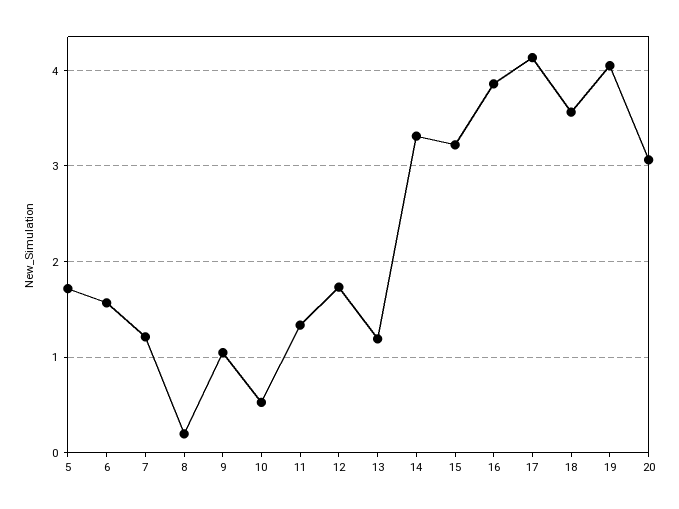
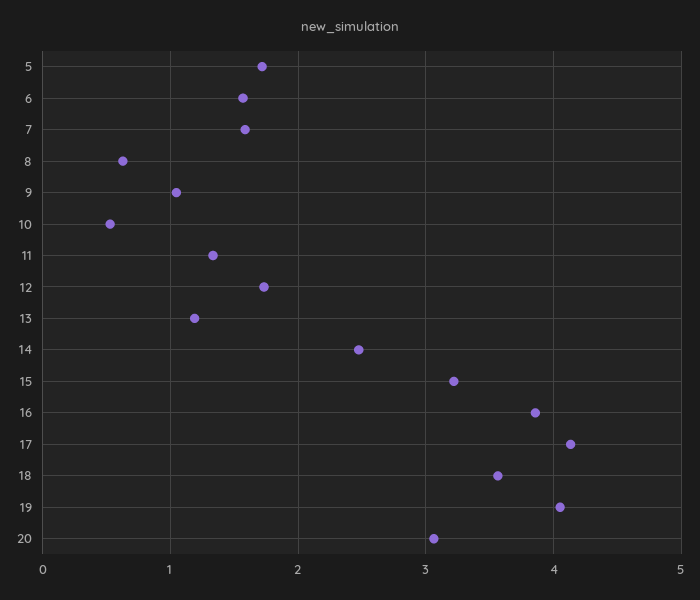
  {
    "5": 1.7,
    "6": 1.6,
-   "7": 1.2,
+   "7": 1.6,
-   "8": 0.2,
+   "8": 0.6,
    "9": 1,
    "10": 0.5,
    "11": 1.3,
    "12": 1.7,
    "13": 1.2,
-   "14": 3.3,
+   "14": 2.5,
    "15": 3.2,
    "16": 3.9,
    "17": 4.1,
    "18": 3.6,
    "19": 4.1,
    "20": 3.1
  }

